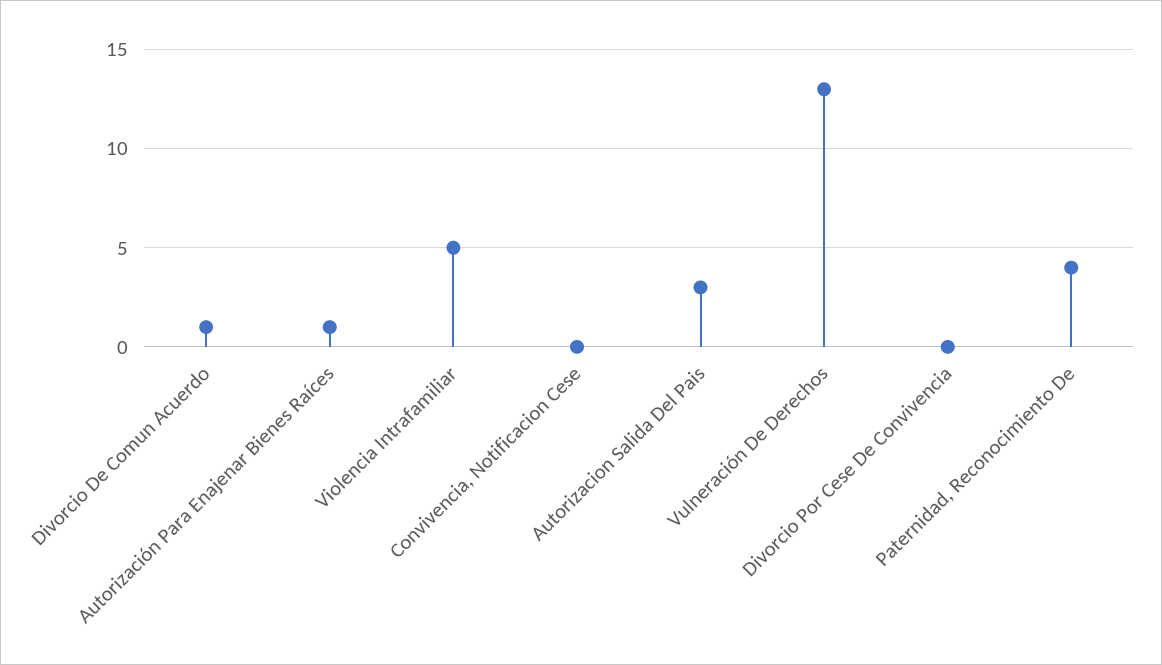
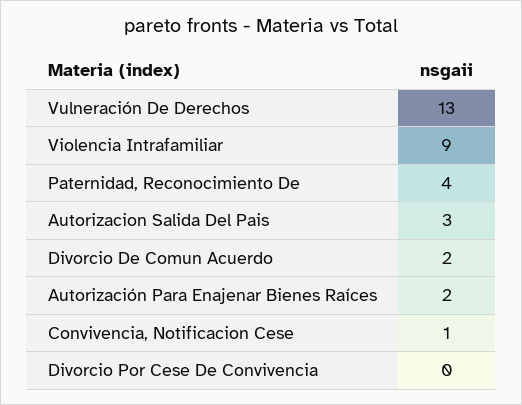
  {
-   "Divorcio De Comun Acuerdo": 1,
+   "Divorcio De Comun Acuerdo": 2,
-   "Autorización Para Enajenar Bienes Raíces": 1,
+   "Autorización Para Enajenar Bienes Raíces": 2,
-   "Violencia Intrafamiliar": 5,
+   "Violencia Intrafamiliar": 9,
-   "Convivencia, Notificacion Cese": 0,
+   "Convivencia, Notificacion Cese": 1,
    "Autorizacion Salida Del Pais": 3,
    "Vulneración De Derechos": 13,
    "Divorcio Por Cese De Convivencia": 0,
    "Paternidad, Reconocimiento De": 4
  }

